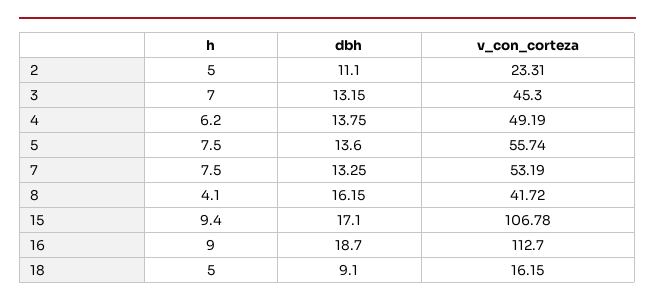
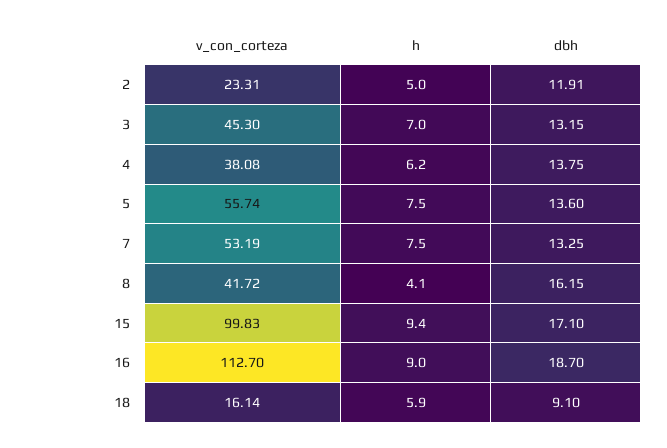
  {
    "h": {
      "2": 5,
      "3": 7,
      "4": 6.2,
      "5": 7.5,
      "7": 7.5,
      "8": 4.1,
      "15": 9.4,
      "16": 9,
-     "18": 5
+     "18": 5.9
    },
    "dbh": {
-     "2": 11.1,
+     "2": 11.91,
      "3": 13.15,
      "4": 13.75,
      "5": 13.6,
      "7": 13.25,
      "8": 16.15,
      "15": 17.1,
      "16": 18.7,
      "18": 9.1
    },
    "v_con_corteza": {
      "2": 23.31,
      "3": 45.3,
-     "4": 49.19,
+     "4": 38.08,
      "5": 55.74,
      "7": 53.19,
      "8": 41.72,
-     "15": 106.78,
+     "15": 99.83,
      "16": 112.7,
-     "18": 16.15
+     "18": 16.14
    }
  }

